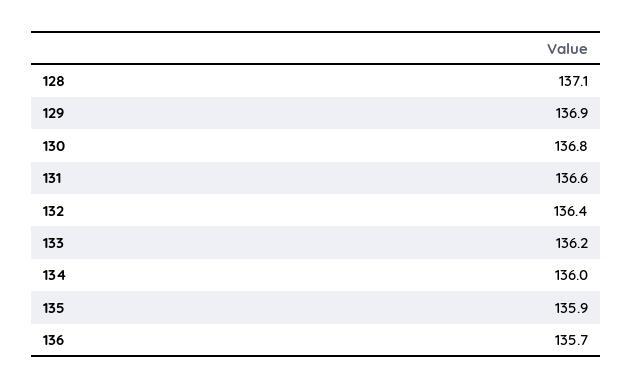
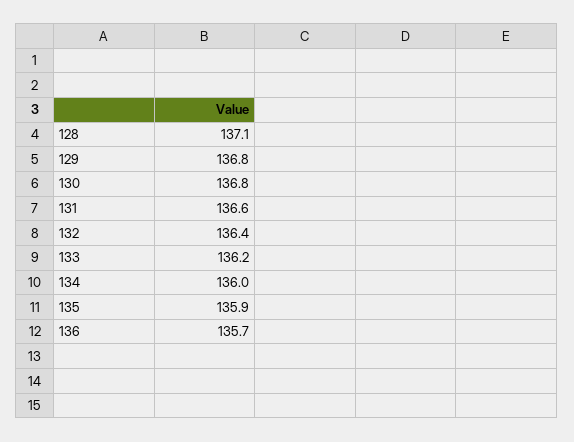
  {
    "128": 137.1,
-   "129": 136.9,
+   "129": 136.8,
    "130": 136.8,
    "131": 136.6,
    "132": 136.4,
    "133": 136.2,
    "134": 136,
    "135": 135.9,
    "136": 135.7
  }

